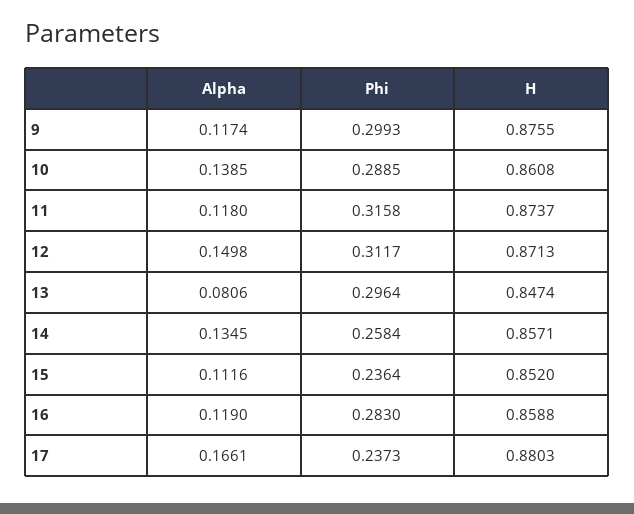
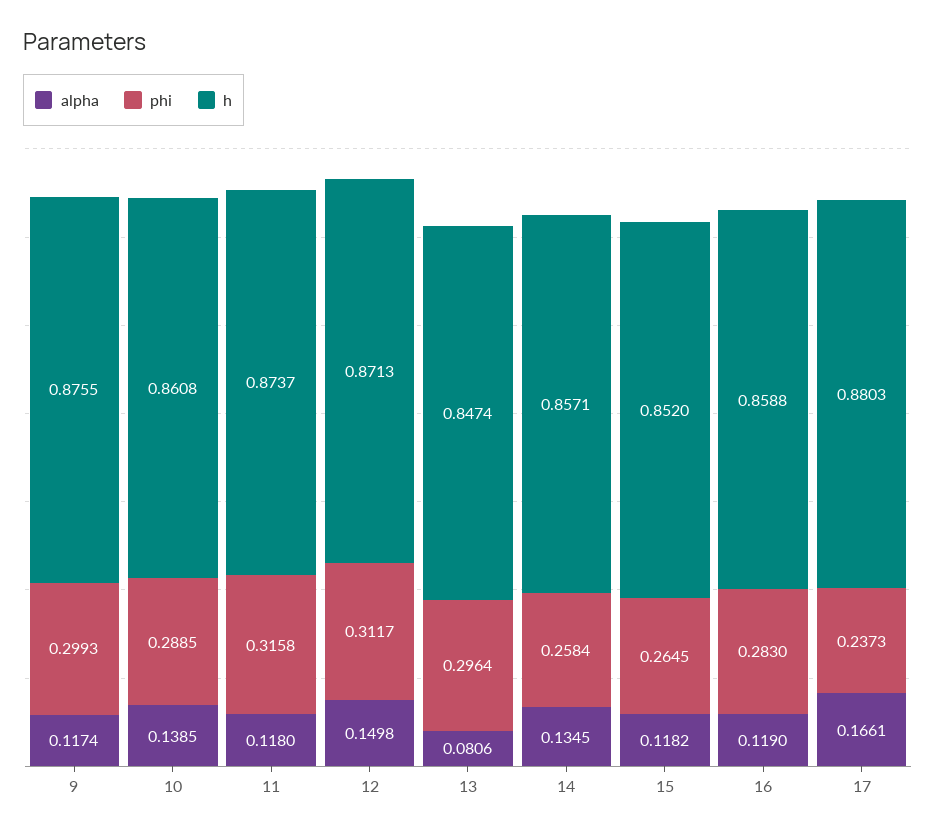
  {
    "Alpha": {
      "9": 0.1174,
      "10": 0.1385,
      "11": 0.118,
      "12": 0.1498,
      "13": 0.0806,
      "14": 0.1345,
-     "15": 0.1116,
+     "15": 0.1182,
      "16": 0.119,
      "17": 0.1661
    },
    "Phi": {
      "9": 0.2993,
      "10": 0.2885,
      "11": 0.3158,
      "12": 0.3117,
      "13": 0.2964,
      "14": 0.2584,
-     "15": 0.2364,
+     "15": 0.2645,
      "16": 0.283,
      "17": 0.2373
    },
    "H": {
      "9": 0.8755,
      "10": 0.8608,
      "11": 0.8737,
      "12": 0.8713,
      "13": 0.8474,
      "14": 0.8571,
      "15": 0.852,
      "16": 0.8588,
      "17": 0.8803
    }
  }

